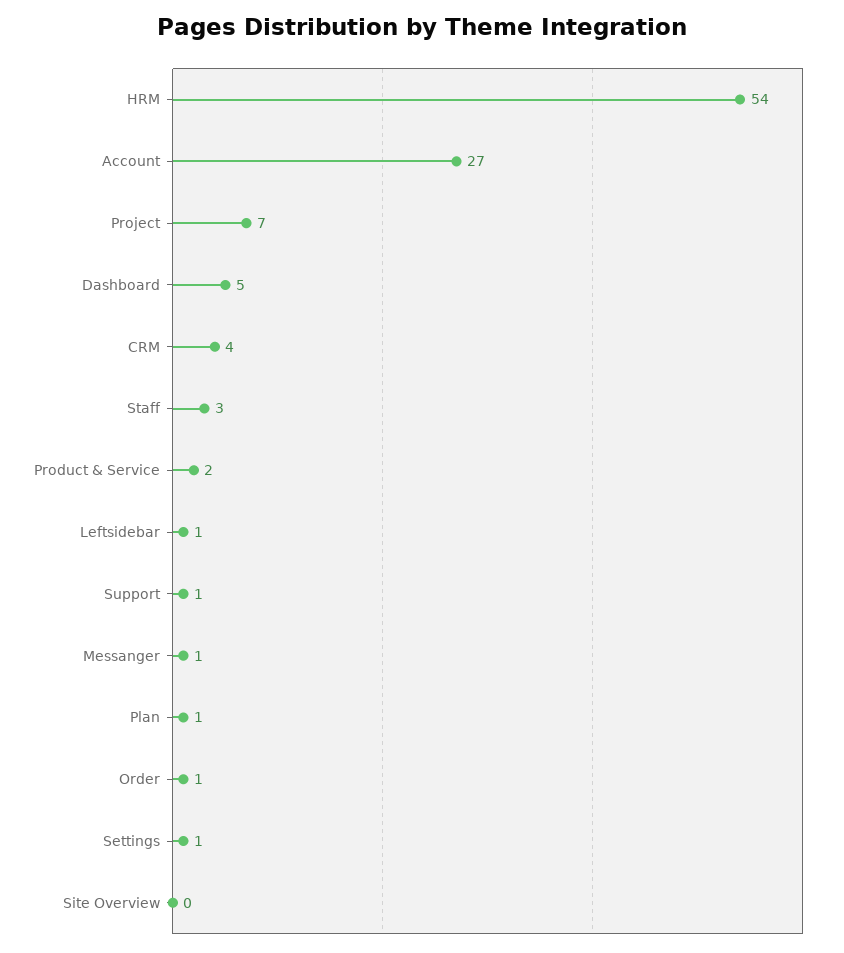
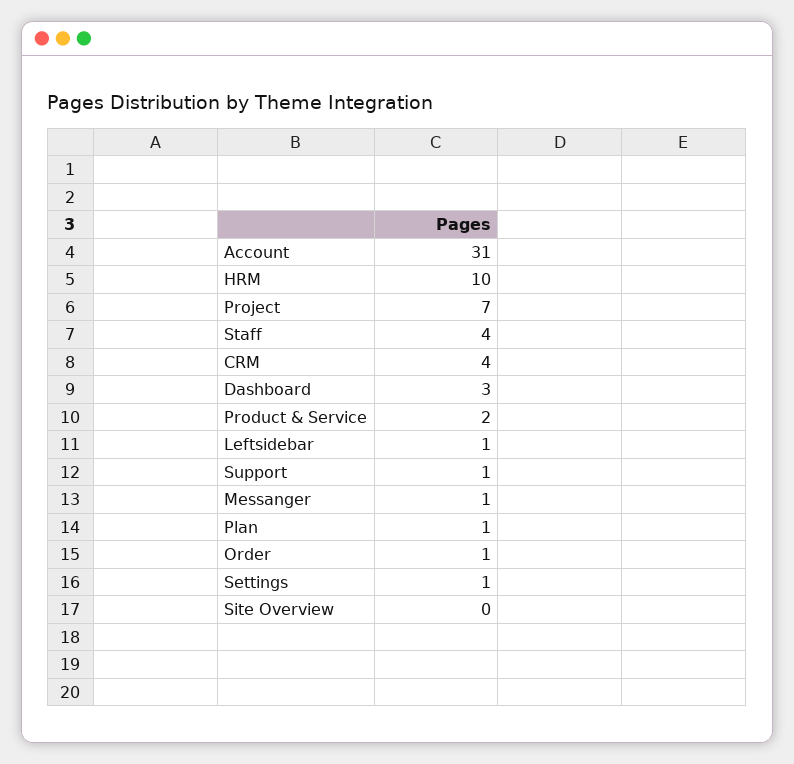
  {
-   "HRM": 54,
+   "HRM": 10,
-   "Account": 27,
+   "Account": 31,
    "Project": 7,
-   "Dashboard": 5,
+   "Dashboard": 3,
    "CRM": 4,
-   "Staff": 3,
+   "Staff": 4,
    "Product & Service": 2,
    "Leftsidebar": 1,
    "Support": 1,
    "Messanger": 1,
    "Plan": 1,
    "Order": 1,
    "Settings": 1,
    "Site Overview": 0
  }

